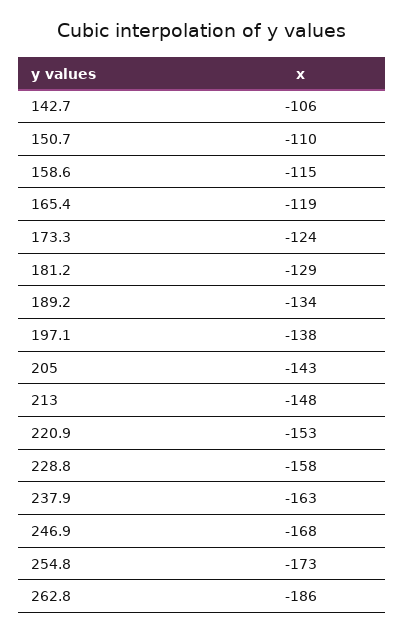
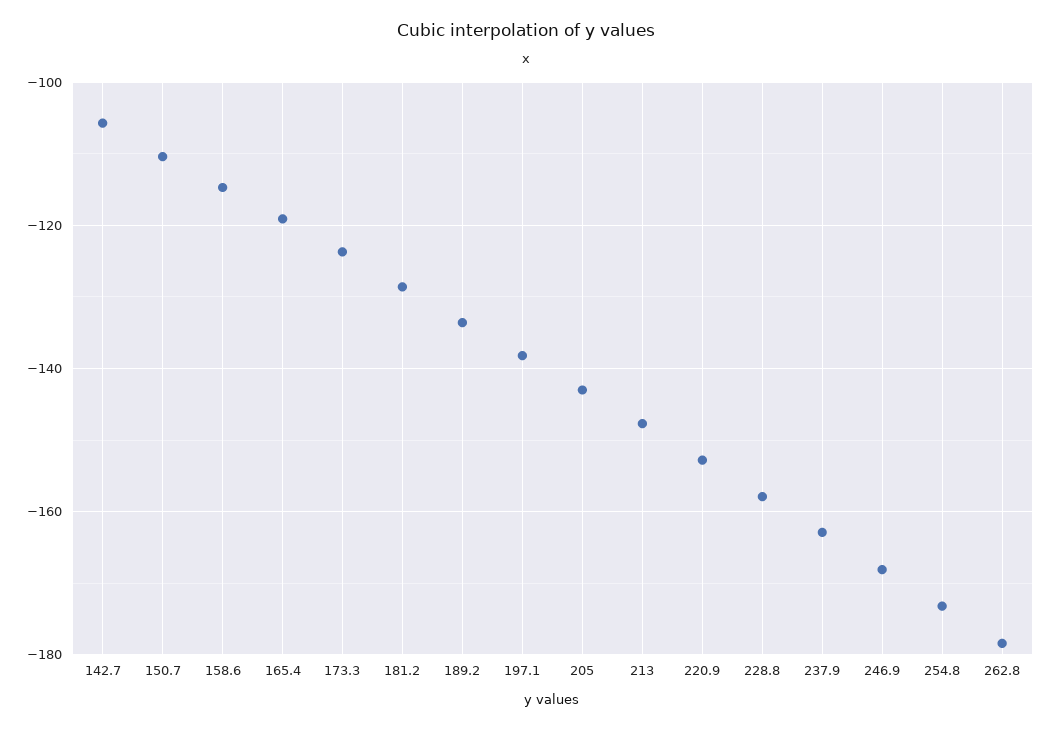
  {
    "142.7": -106,
    "150.7": -110,
    "158.6": -115,
    "165.4": -119,
    "173.3": -124,
    "181.2": -129,
    "189.2": -134,
    "197.1": -138,
    "205": -143,
    "213": -148,
    "220.9": -153,
    "228.8": -158,
    "237.9": -163,
    "246.9": -168,
    "254.8": -173,
-   "262.8": -186
+   "262.8": -178
  }

